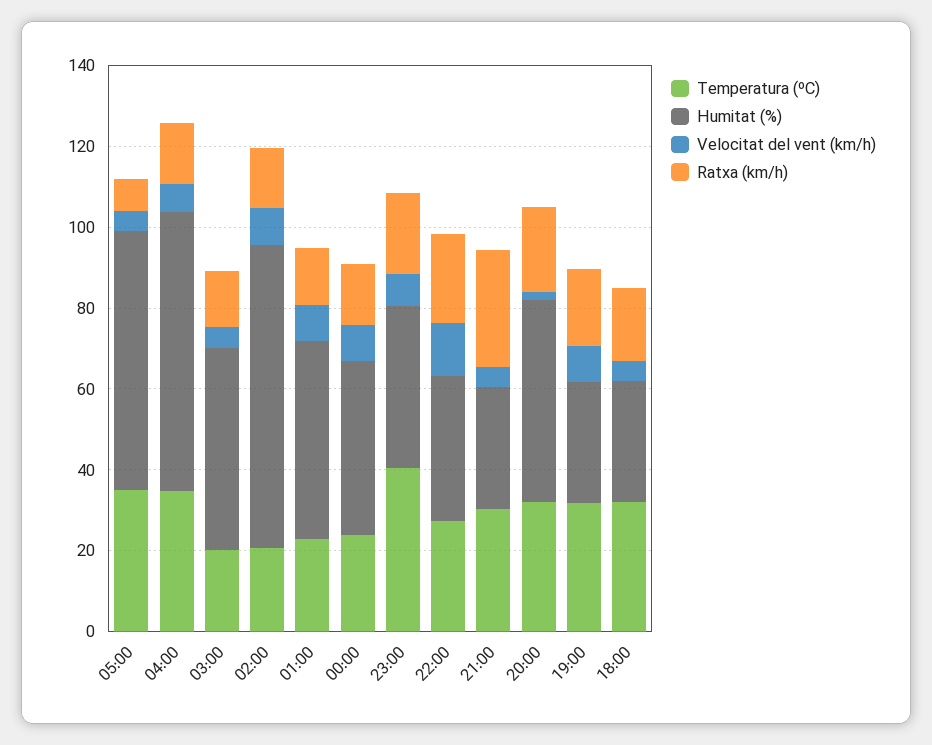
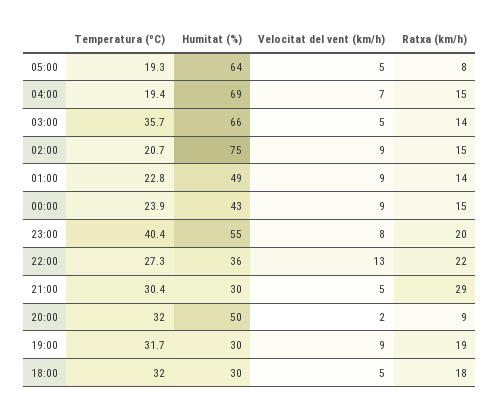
  {
    "Temperatura (ºC)": {
-     "05:00": 35,
+     "05:00": 19.3,
-     "04:00": 35,
+     "04:00": 19.4,
-     "03:00": 20,
+     "03:00": 35.7,
      "02:00": 20.7,
      "01:00": 22.8,
      "00:00": 23.9,
      "23:00": 40.4,
      "22:00": 27.3,
      "21:00": 30.4,
      "20:00": 32,
      "19:00": 31.7,
      "18:00": 32
    },
    "Humitat (%)": {
      "05:00": 64,
      "04:00": 69,
-     "03:00": 50,
+     "03:00": 66,
      "02:00": 75,
      "01:00": 49,
      "00:00": 43,
-     "23:00": 40,
+     "23:00": 55,
      "22:00": 36,
      "21:00": 30,
      "20:00": 50,
      "19:00": 30,
      "18:00": 30
    },
    "Velocitat del vent (km/h)": {
      "05:00": 5,
      "04:00": 7,
      "03:00": 5,
      "02:00": 9,
      "01:00": 9,
      "00:00": 9,
      "23:00": 8,
      "22:00": 13,
      "21:00": 5,
      "20:00": 2,
      "19:00": 9,
      "18:00": 5
    },
    "Ratxa (km/h)": {
      "05:00": 8,
      "04:00": 15,
      "03:00": 14,
      "02:00": 15,
      "01:00": 14,
      "00:00": 15,
      "23:00": 20,
      "22:00": 22,
      "21:00": 29,
-     "20:00": 20,
+     "20:00": 9,
      "19:00": 19,
      "18:00": 18
    }
  }

